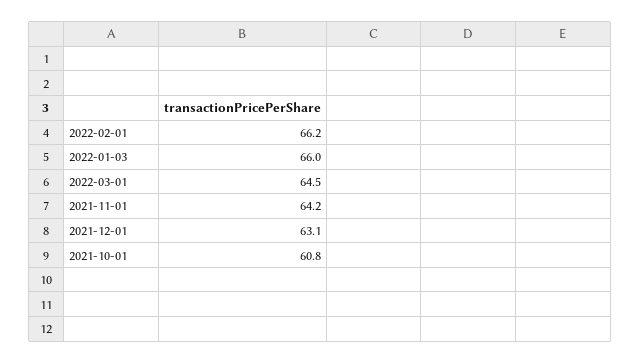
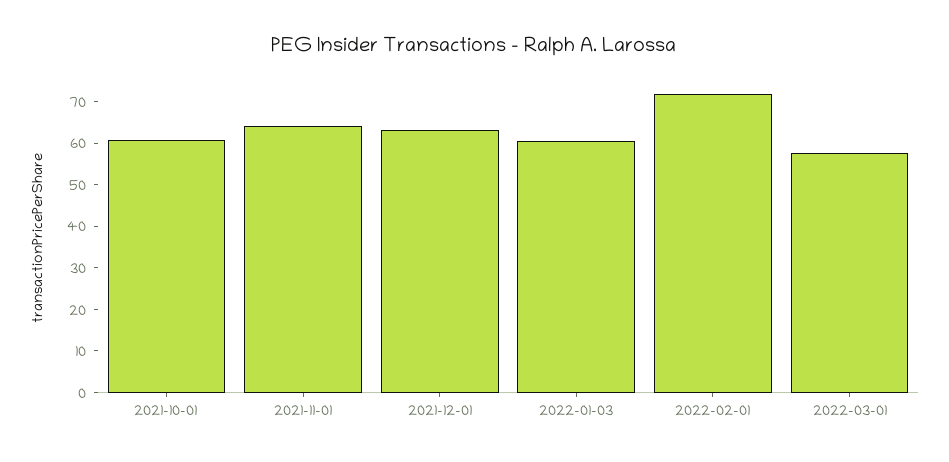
  {
-   "2022-02-01": 66.2,
+   "2022-02-01": 72,
-   "2022-01-03": 66,
+   "2022-01-03": 60,
-   "2022-03-01": 64.5,
+   "2022-03-01": 58,
    "2021-11-01": 64.2,
    "2021-12-01": 63.1,
    "2021-10-01": 60.8
  }

